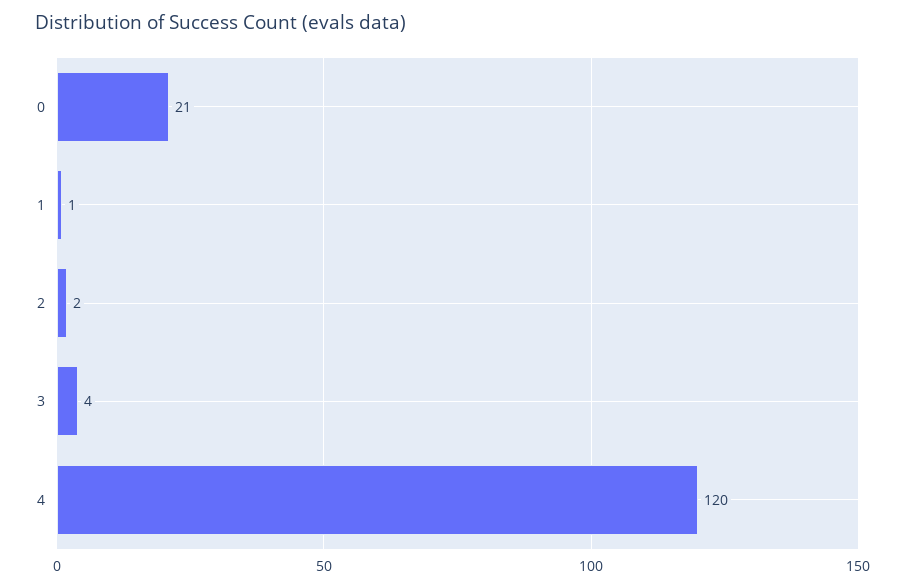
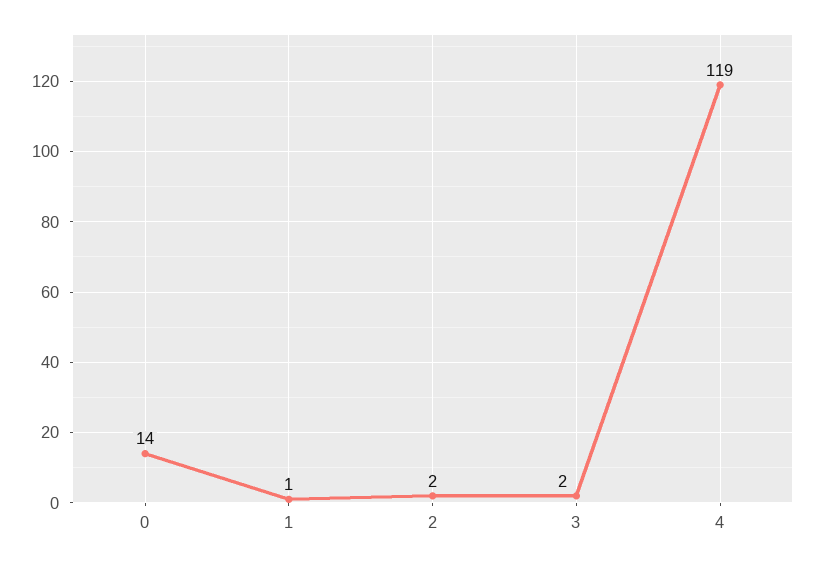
  {
-   "0": 21,
+   "0": 14,
    "1": 1,
    "2": 2,
-   "3": 4,
+   "3": 2,
-   "4": 120
+   "4": 119
  }

